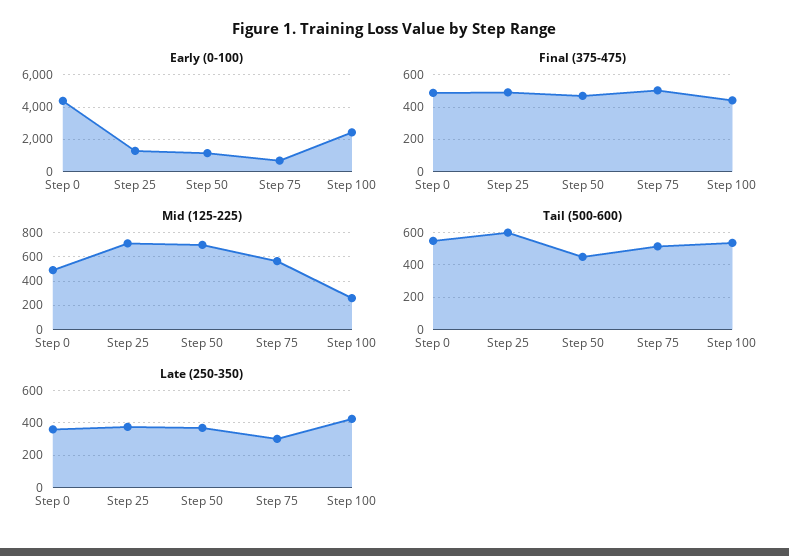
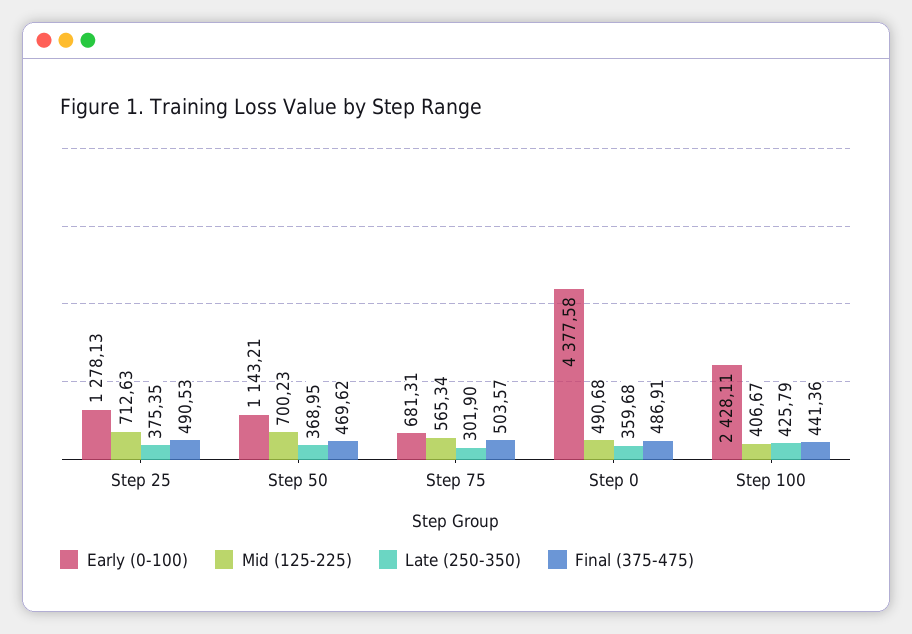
  {
    "Early (0-100)": {
      "Step 0": 4377.58,
      "Step 25": 1278.13,
      "Step 50": 1143.21,
      "Step 75": 681.31,
      "Step 100": 2428.11
    },
    "Final (375-475)": {
      "Step 0": 486.91,
      "Step 25": 490.53,
      "Step 50": 469.62,
      "Step 75": 503.57,
      "Step 100": 441.36
    },
    "Mid (125-225)": {
      "Step 0": 490.68,
      "Step 25": 712.63,
      "Step 50": 700.23,
      "Step 75": 565.34,
-     "Step 100": 250
+     "Step 100": 406.67
    },
-   "Tail (500-600)": {
-     "Step 0": 550,
-     "Step 25": 600,
-     "Step 50": 450,
-     "Step 75": 500,
-     "Step 100": 550
-   },
    "Late (250-350)": {
      "Step 0": 359.68,
      "Step 25": 375.35,
      "Step 50": 368.95,
      "Step 75": 301.9,
      "Step 100": 425.79
    }
  }

